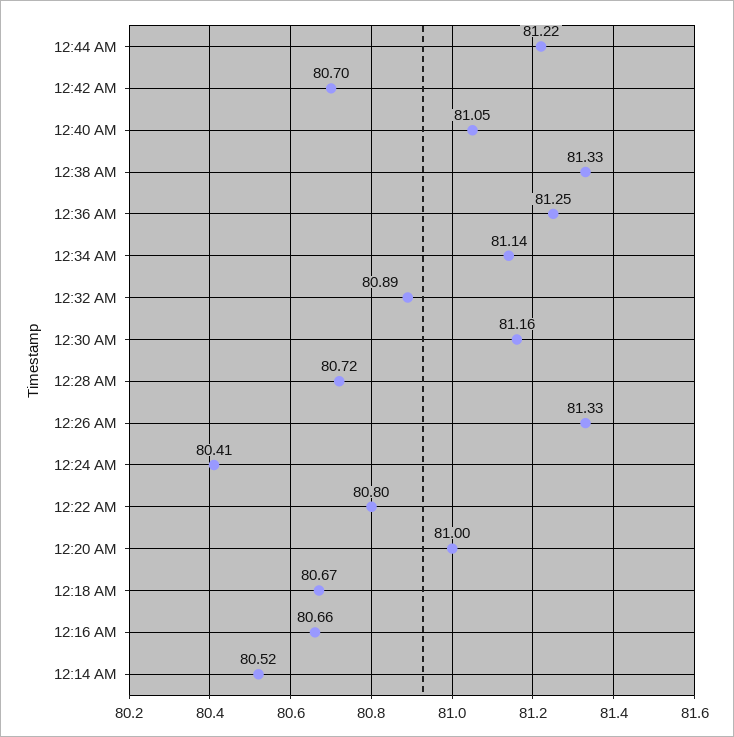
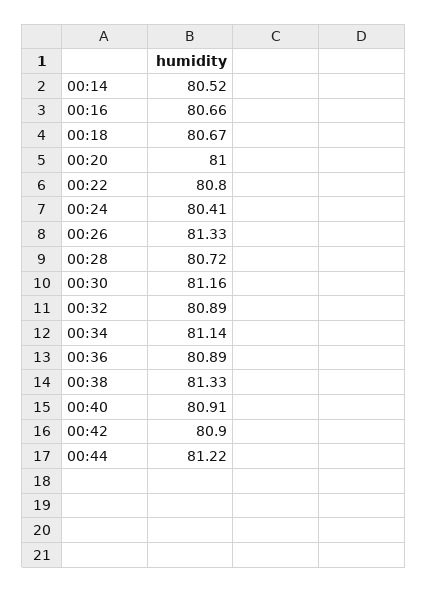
  {
    "12:44 AM": 81.22,
-   "12:42 AM": 80.7,
+   "12:42 AM": 80.9,
-   "12:40 AM": 81.05,
+   "12:40 AM": 80.91,
    "12:38 AM": 81.33,
-   "12:36 AM": 81.25,
+   "12:36 AM": 80.89,
    "12:34 AM": 81.14,
    "12:32 AM": 80.89,
    "12:30 AM": 81.16,
    "12:28 AM": 80.72,
    "12:26 AM": 81.33,
    "12:24 AM": 80.41,
    "12:22 AM": 80.8,
    "12:20 AM": 81,
    "12:18 AM": 80.67,
    "12:16 AM": 80.66,
    "12:14 AM": 80.52
  }

